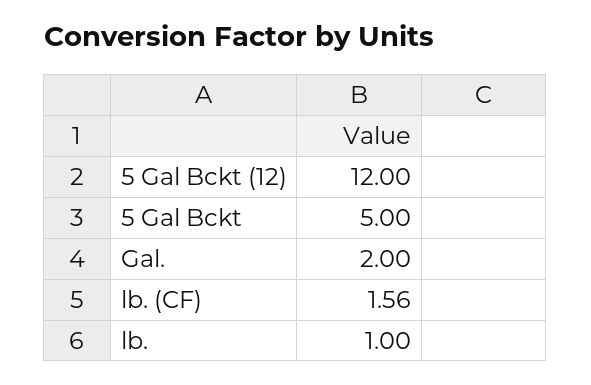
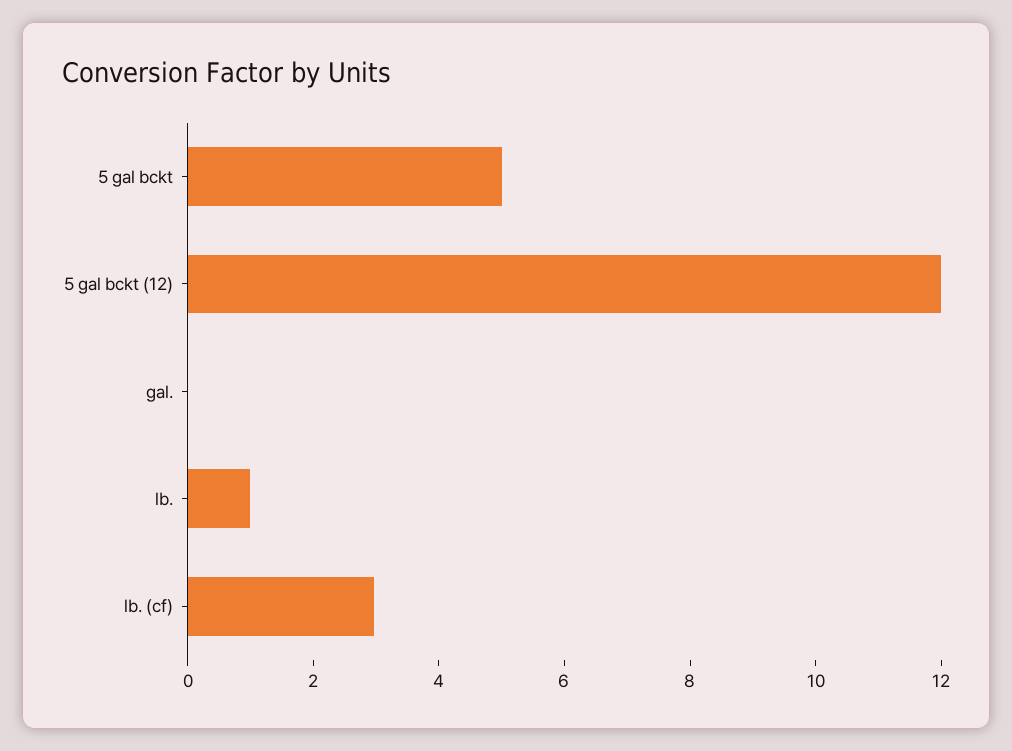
  {
    "5 Gal Bckt (12)": 12,
    "5 Gal Bckt": 5,
-   "Gal.": 2,
+   "Gal.": 0,
-   "lb. (CF)": 1.56,
+   "lb. (CF)": 3,
    "lb.": 1
  }

